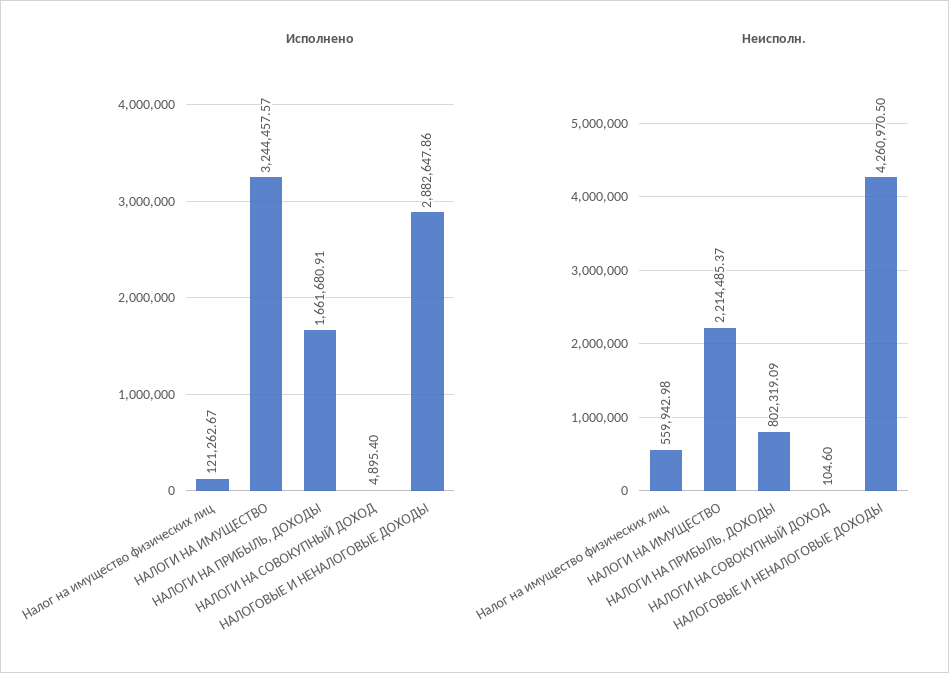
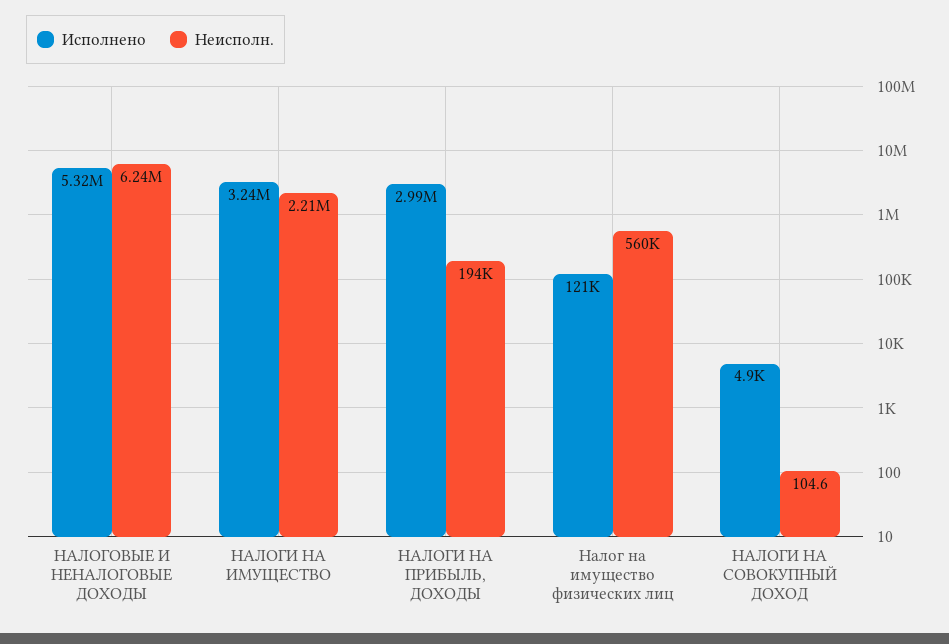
  {
    "Исполнено": {
      "Налог на имущество физических лиц": 121262.67,
      "НАЛОГИ НА ИМУЩЕСТВО": 3244457.57,
-     "НАЛОГИ НА ПРИБЫЛЬ, ДОХОДЫ": 1661680.91,
+     "НАЛОГИ НА ПРИБЫЛЬ, ДОХОДЫ": 2990000,
      "НАЛОГИ НА СОВОКУПНЫЙ ДОХОД": 4895.4,
-     "НАЛОГОВЫЕ И НЕНАЛОГОВЫЕ ДОХОДЫ": 2882647.86
+     "НАЛОГОВЫЕ И НЕНАЛОГОВЫЕ ДОХОДЫ": 5320000
    },
    "Неисполн.": {
      "Налог на имущество физических лиц": 559942.98,
      "НАЛОГИ НА ИМУЩЕСТВО": 2214485.37,
-     "НАЛОГИ НА ПРИБЫЛЬ, ДОХОДЫ": 802319.09,
+     "НАЛОГИ НА ПРИБЫЛЬ, ДОХОДЫ": 194000,
      "НАЛОГИ НА СОВОКУПНЫЙ ДОХОД": 104.6,
-     "НАЛОГОВЫЕ И НЕНАЛОГОВЫЕ ДОХОДЫ": 4260970.5
+     "НАЛОГОВЫЕ И НЕНАЛОГОВЫЕ ДОХОДЫ": 6240000
    }
  }

